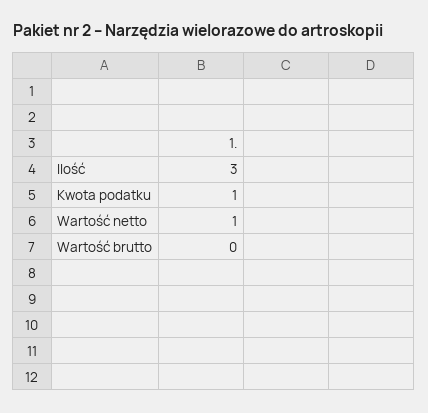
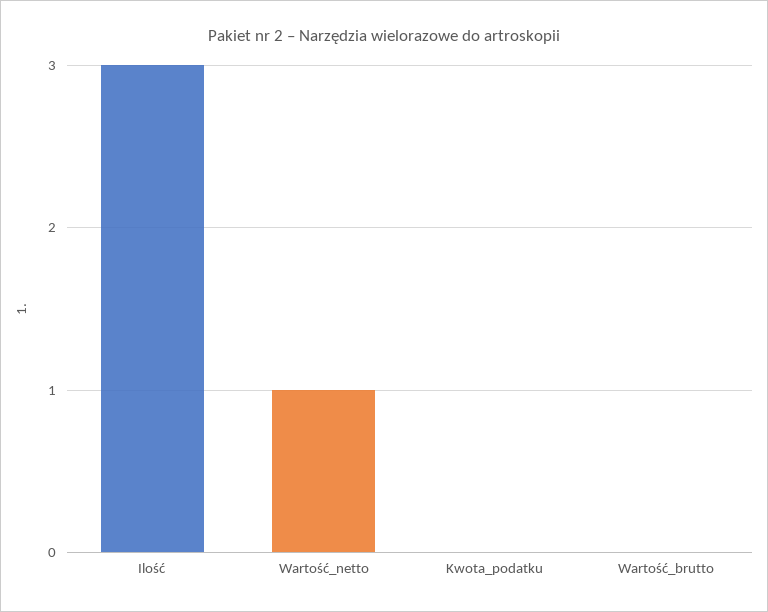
  {
    "Ilość": 3,
-   "Kwota podatku": 1,
+   "Kwota podatku": 0,
    "Wartość netto": 1,
    "Wartość brutto": 0
  }

